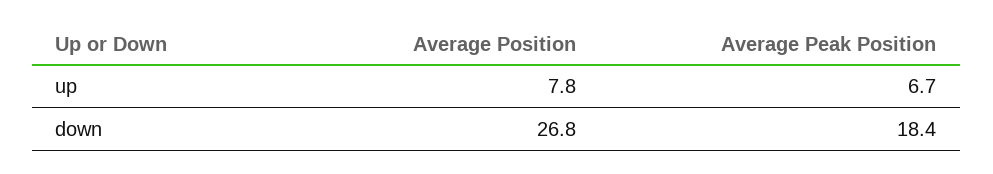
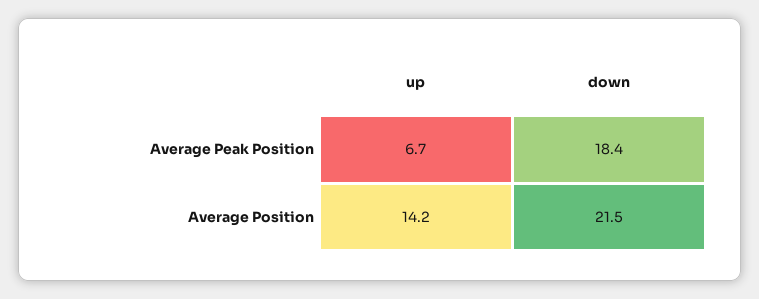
  {
    "Average Position": {
-     "up": 7.8,
+     "up": 14.2,
-     "down": 26.8
+     "down": 21.5
    },
    "Average Peak Position": {
      "up": 6.7,
      "down": 18.4
    }
  }

